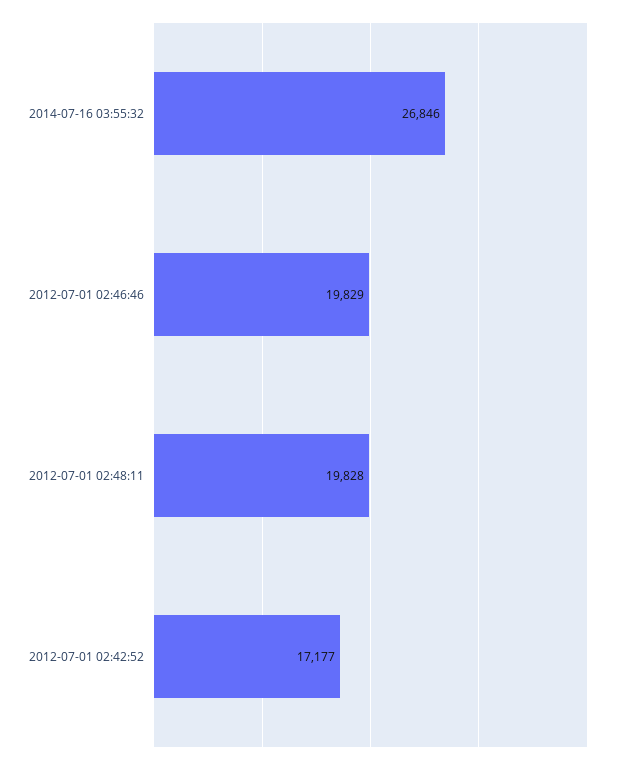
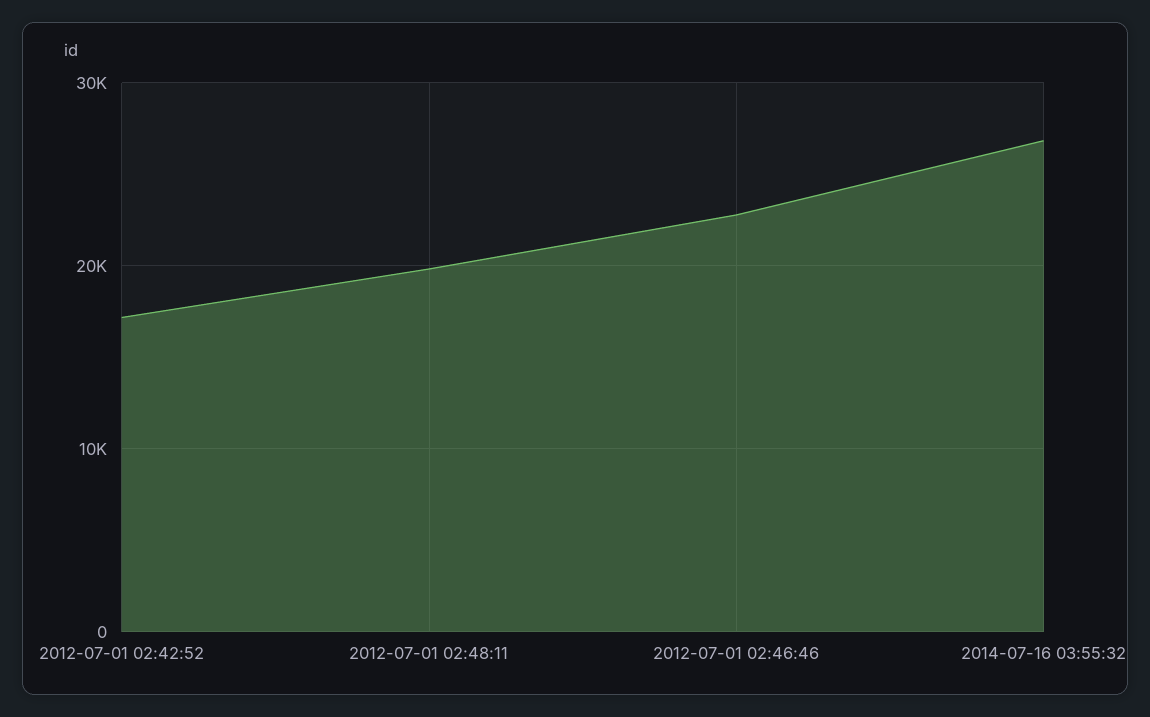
  {
    "2014-07-16 03:55:32": 26846,
-   "2012-07-01 02:46:46": 19829,
+   "2012-07-01 02:46:46": 23000,
    "2012-07-01 02:48:11": 19828,
    "2012-07-01 02:42:52": 17177
  }

